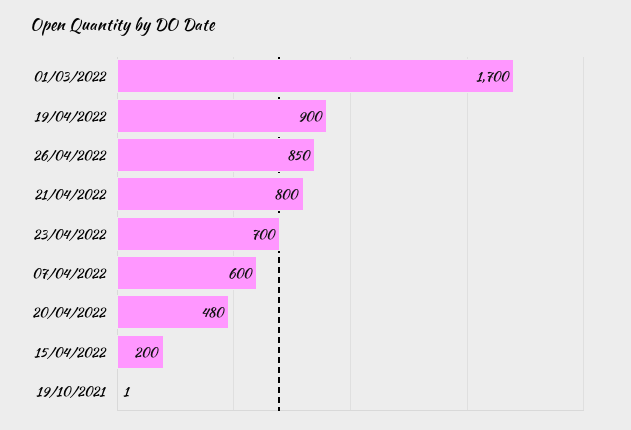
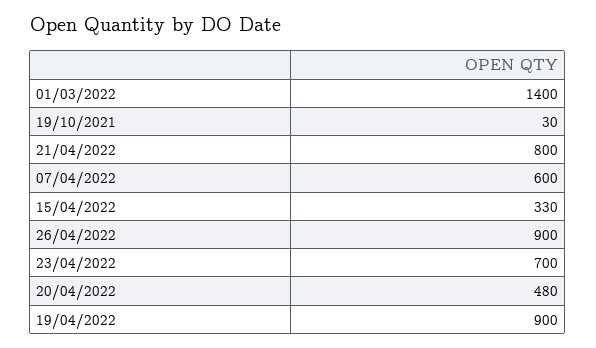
  {
-   "01/03/2022": 1700,
+   "01/03/2022": 1400,
    "19/04/2022": 900,
-   "26/04/2022": 850,
+   "26/04/2022": 900,
    "21/04/2022": 800,
    "23/04/2022": 700,
    "07/04/2022": 600,
    "20/04/2022": 480,
-   "15/04/2022": 200,
+   "15/04/2022": 330,
-   "19/10/2021": 1
+   "19/10/2021": 30
  }

